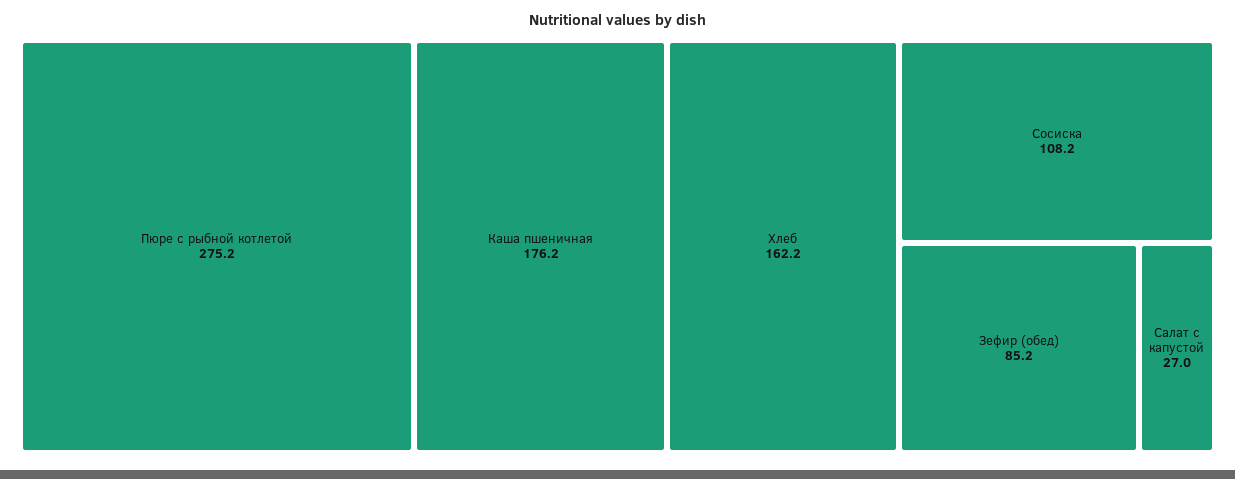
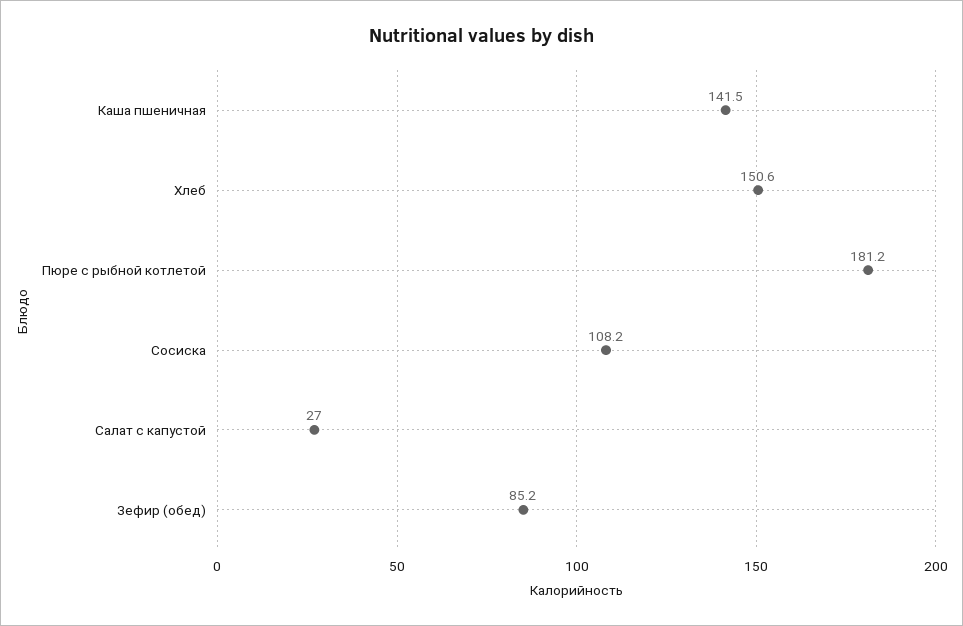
  {
-   "Пюре с рыбной котлетой": 275.2,
+   "Пюре с рыбной котлетой": 181.2,
-   "Каша пшеничная": 176.2,
+   "Каша пшеничная": 141.5,
-   "Хлеб": 162.2,
+   "Хлеб": 150.6,
    "Сосиска": 108.2,
    "Зефир (обед)": 85.2,
    "Салат с капустой": 27
  }

